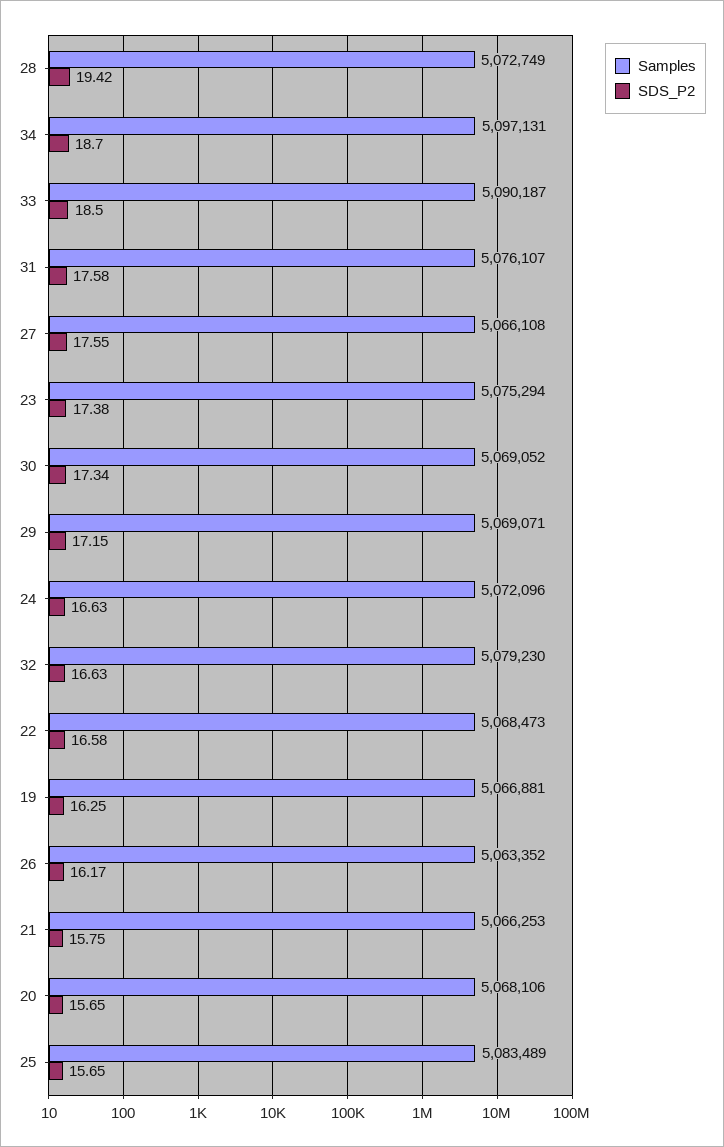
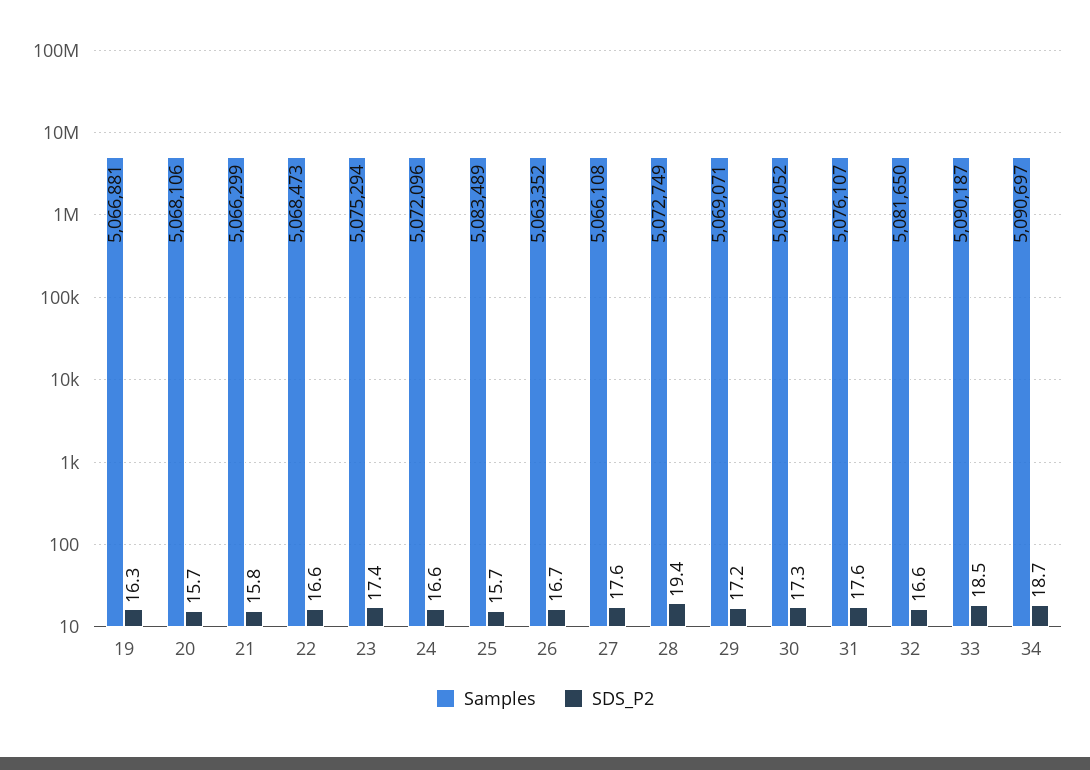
  {
    "Samples": {
      "28": 5072749,
-     "34": 5097131,
+     "34": 5090697,
      "33": 5090187,
      "31": 5076107,
      "27": 5066108,
      "23": 5075294,
      "30": 5069052,
      "29": 5069071,
      "24": 5072096,
-     "32": 5079230,
+     "32": 5081650,
      "22": 5068473,
      "19": 5066881,
      "26": 5063352,
-     "21": 5066253,
+     "21": 5066299,
      "20": 5068106,
      "25": 5083489
    },
    "SDS_P2": {
      "28": 19.42,
      "34": 18.7,
      "33": 18.5,
      "31": 17.58,
      "27": 17.55,
      "23": 17.38,
      "30": 17.34,
      "29": 17.15,
      "24": 16.63,
      "32": 16.63,
      "22": 16.58,
      "19": 16.25,
-     "26": 16.17,
+     "26": 16.7,
      "21": 15.75,
      "20": 15.65,
      "25": 15.65
    }
  }

